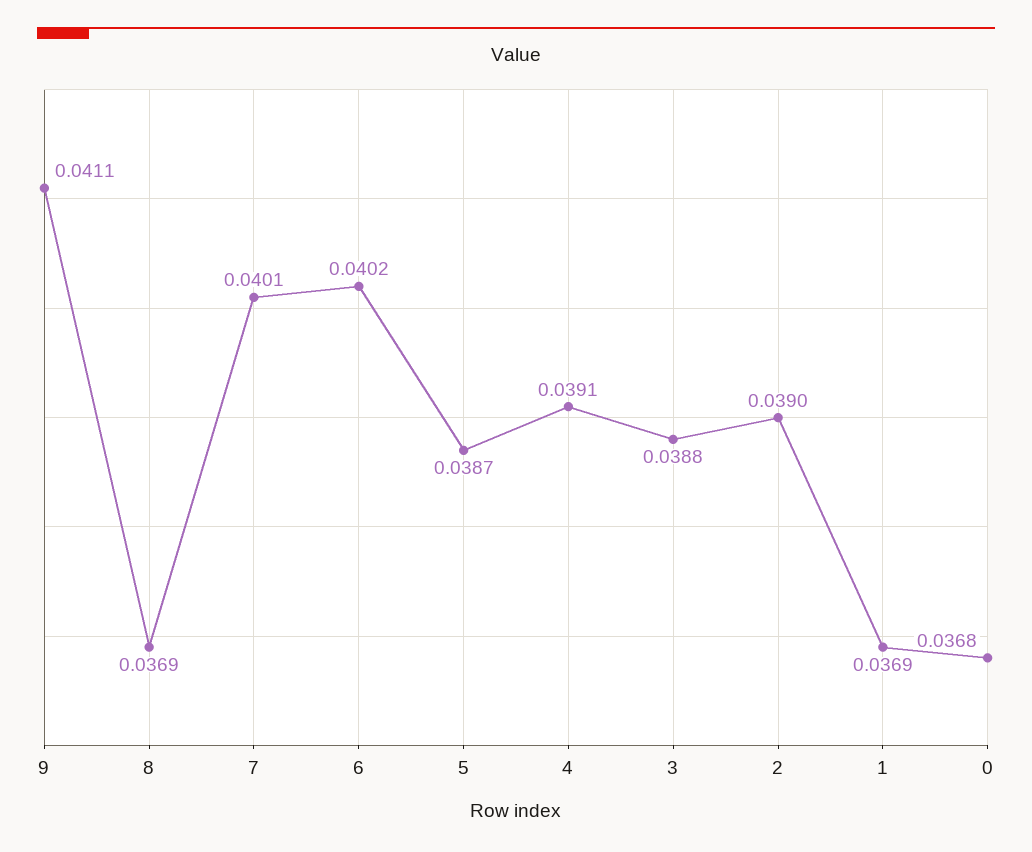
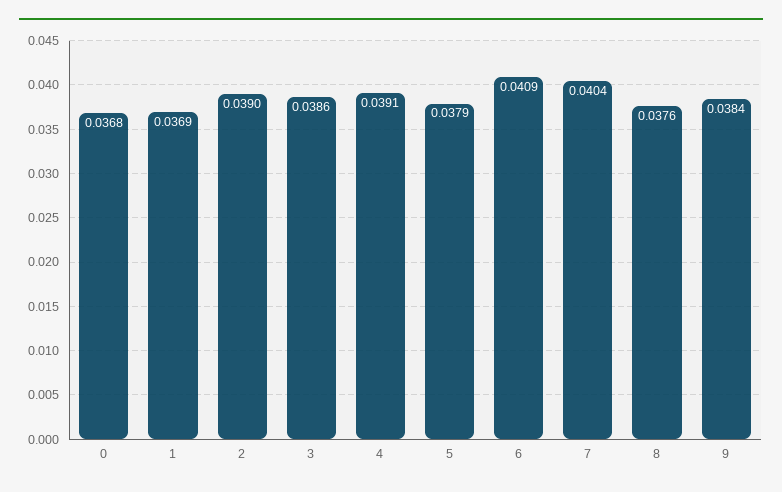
  {
-   "9": 0.0411,
+   "9": 0.0384,
-   "8": 0.0369,
+   "8": 0.0376,
-   "7": 0.0401,
+   "7": 0.0404,
-   "6": 0.0402,
+   "6": 0.0409,
-   "5": 0.0387,
+   "5": 0.0379,
    "4": 0.0391,
-   "3": 0.0388,
+   "3": 0.0386,
    "2": 0.039,
    "1": 0.0369,
    "0": 0.0368
  }

